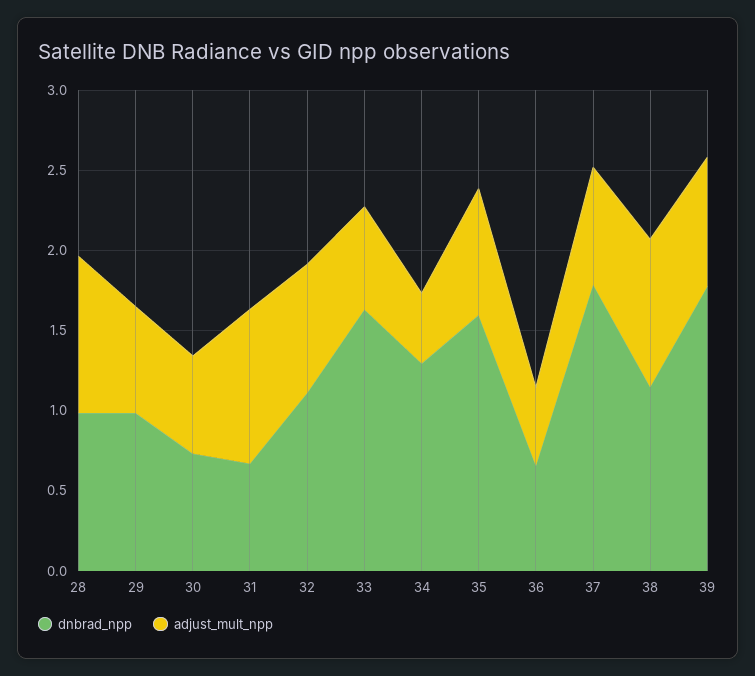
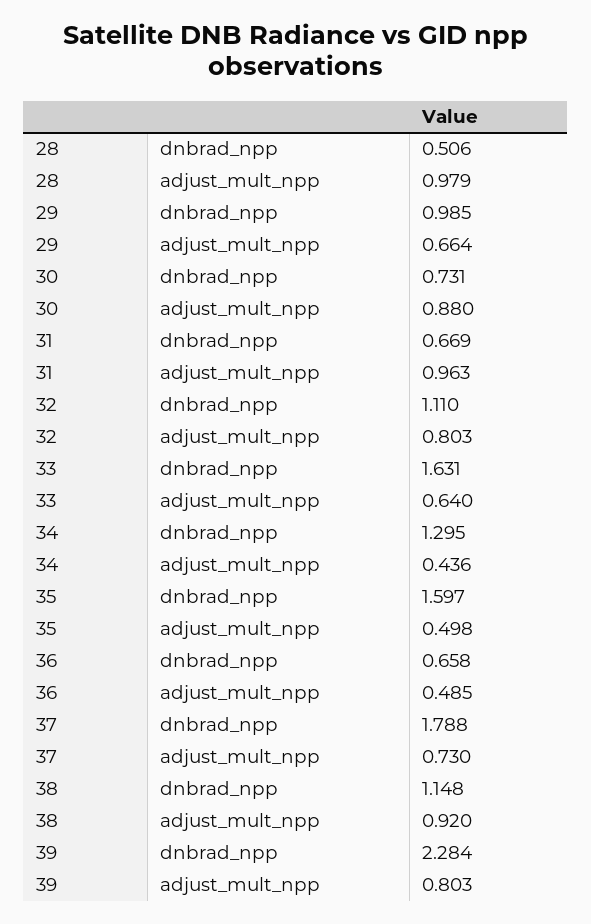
  {
    "dnbrad_npp": {
-     "28": 1,
+     "28": 0.506,
      "29": 0.985,
      "30": 0.731,
      "31": 0.669,
      "32": 1.11,
      "33": 1.631,
      "34": 1.295,
      "35": 1.597,
      "36": 0.658,
      "37": 1.788,
      "38": 1.148,
-     "39": 1.8
+     "39": 2.284
    },
    "adjust_mult_npp": {
      "28": 0.979,
      "29": 0.664,
-     "30": 0.6,
+     "30": 0.88,
      "31": 0.963,
      "32": 0.803,
      "33": 0.64,
      "34": 0.436,
-     "35": 0.8,
+     "35": 0.498,
      "36": 0.485,
      "37": 0.73,
      "38": 0.92,
      "39": 0.803
    }
  }

